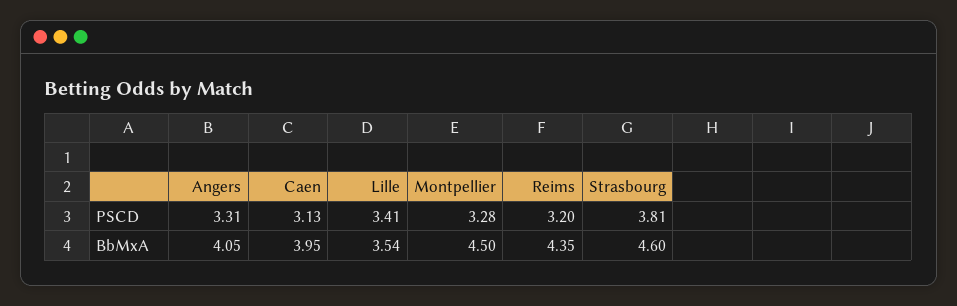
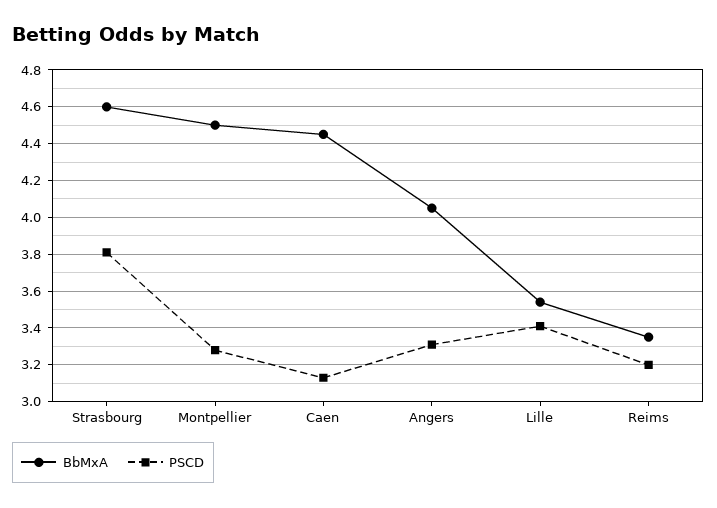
  {
    "PSCD": {
      "Angers": 3.31,
      "Caen": 3.13,
      "Lille": 3.41,
      "Montpellier": 3.28,
      "Reims": 3.2,
      "Strasbourg": 3.81
    },
    "BbMxA": {
      "Angers": 4.05,
-     "Caen": 3.95,
+     "Caen": 4.45,
      "Lille": 3.54,
      "Montpellier": 4.5,
-     "Reims": 4.35,
+     "Reims": 3.35,
      "Strasbourg": 4.6
    }
  }

